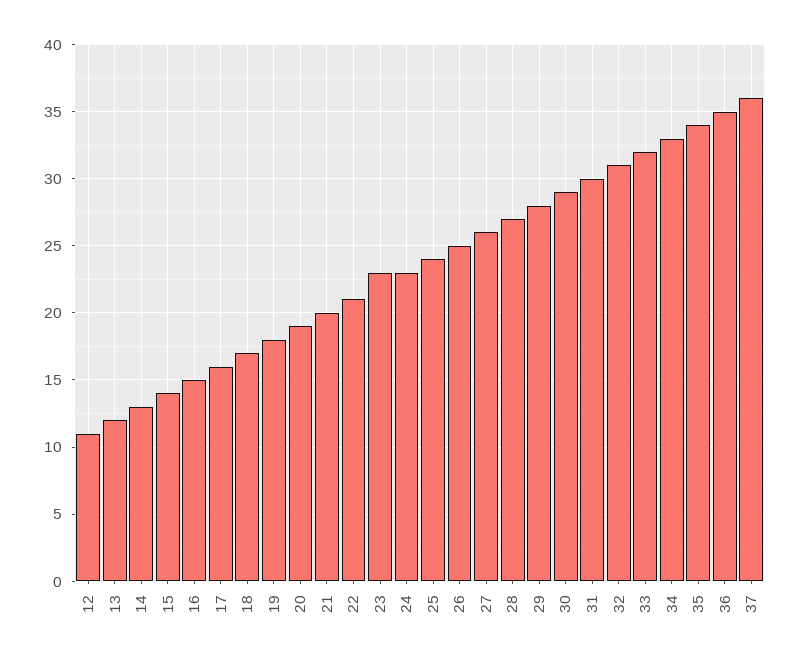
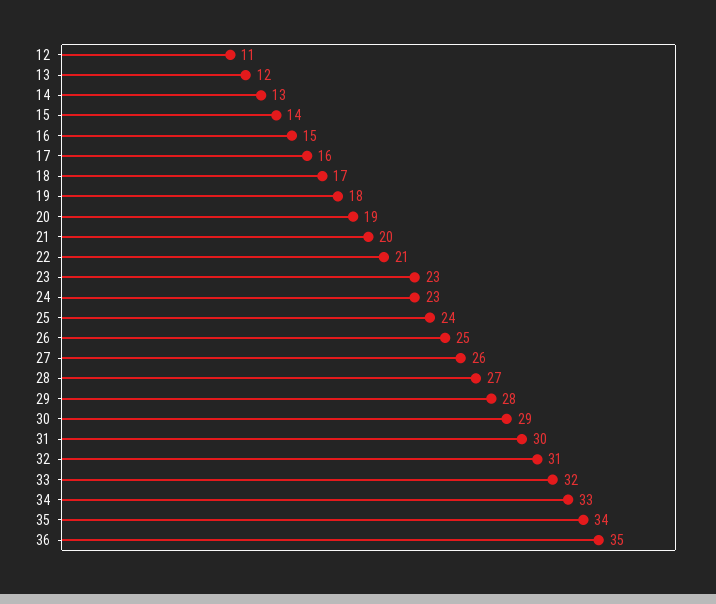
  {
    "12": 11,
    "13": 12,
    "14": 13,
    "15": 14,
    "16": 15,
    "17": 16,
    "18": 17,
    "19": 18,
    "20": 19,
    "21": 20,
    "22": 21,
    "23": 23,
    "24": 23,
    "25": 24,
    "26": 25,
    "27": 26,
    "28": 27,
    "29": 28,
    "30": 29,
    "31": 30,
    "32": 31,
    "33": 32,
    "34": 33,
    "35": 34,
-   "36": 35,
+   "36": 35
-   "37": 36
  }

